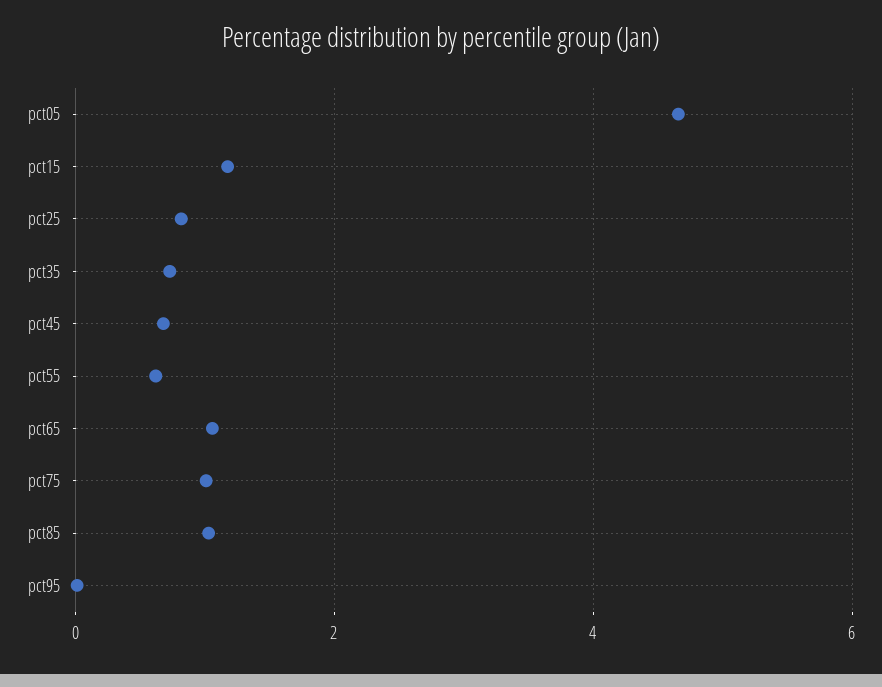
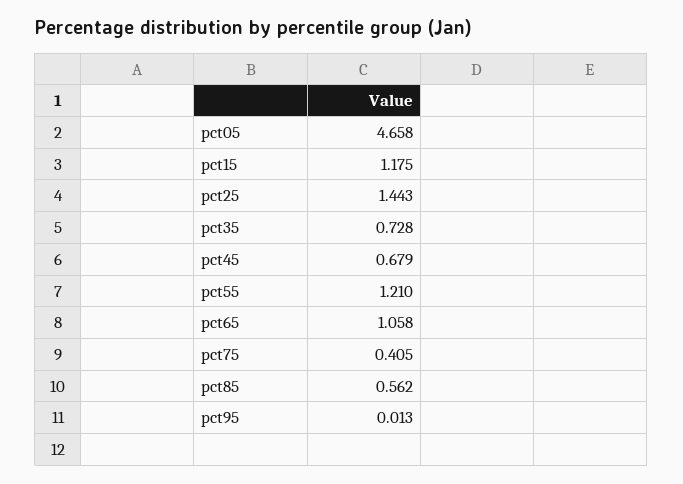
  {
    "pct05": 4.658,
    "pct15": 1.175,
-   "pct25": 0.8,
+   "pct25": 1.443,
    "pct35": 0.728,
    "pct45": 0.679,
-   "pct55": 0.6,
+   "pct55": 1.21,
    "pct65": 1.058,
-   "pct75": 1,
+   "pct75": 0.405,
-   "pct85": 1,
+   "pct85": 0.562,
    "pct95": 0.013
  }

